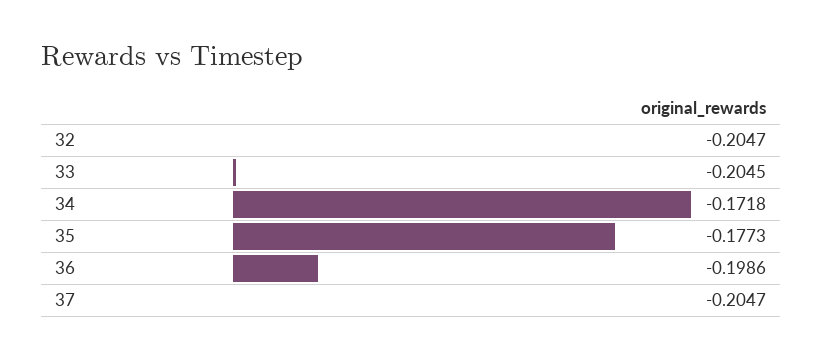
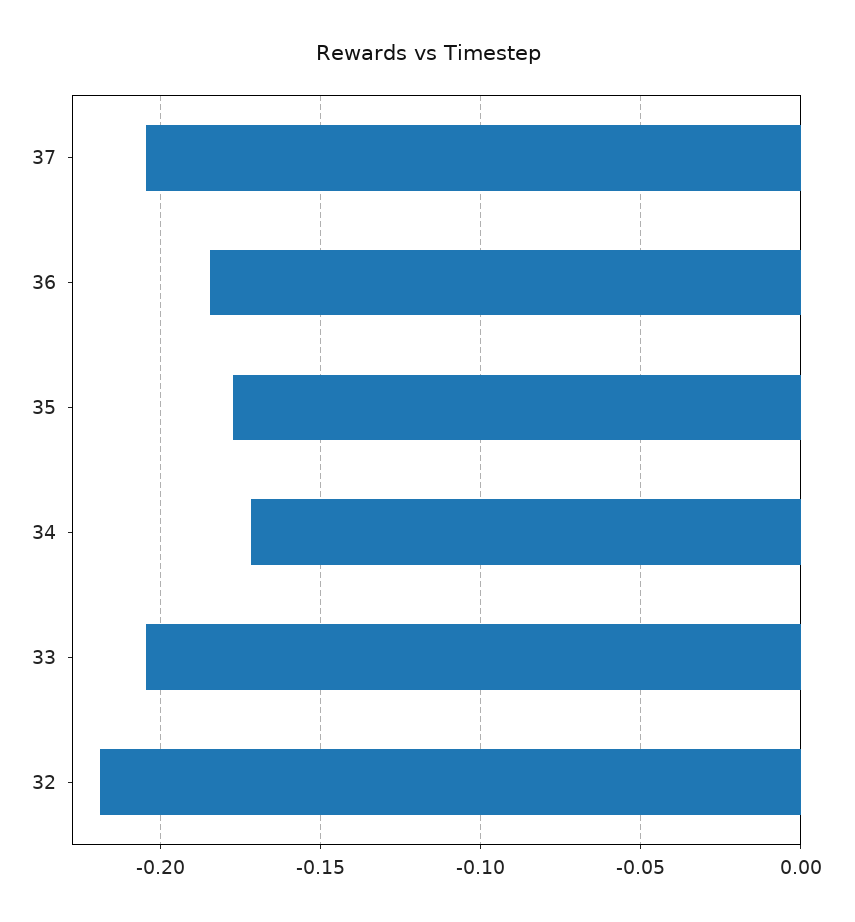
  {
-   "32": -0.2047,
+   "32": -0.22,
    "33": -0.2045,
    "34": -0.1718,
    "35": -0.1773,
-   "36": -0.1986,
+   "36": -0.185,
    "37": -0.2047
  }

